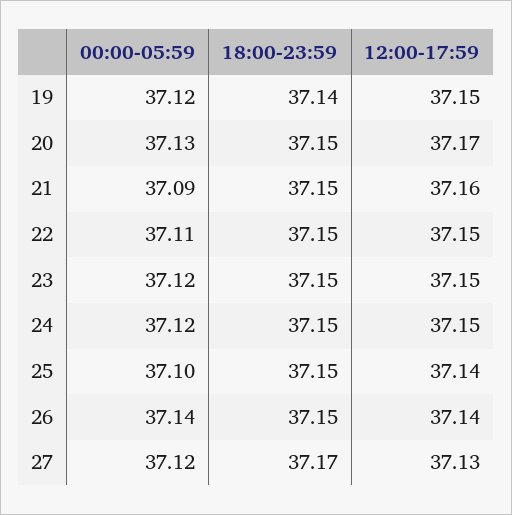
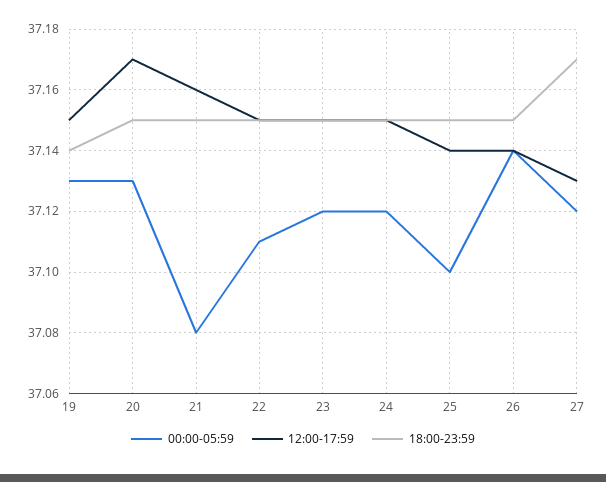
  {
    "00:00-05:59": {
-     "19": 37.12,
+     "19": 37.13,
      "20": 37.13,
-     "21": 37.09,
+     "21": 37.08,
      "22": 37.11,
      "23": 37.12,
      "24": 37.12,
      "25": 37.1,
      "26": 37.14,
      "27": 37.12
    },
    "18:00-23:59": {
      "19": 37.14,
      "20": 37.15,
      "21": 37.15,
      "22": 37.15,
      "23": 37.15,
      "24": 37.15,
      "25": 37.15,
      "26": 37.15,
      "27": 37.17
    },
    "12:00-17:59": {
      "19": 37.15,
      "20": 37.17,
      "21": 37.16,
      "22": 37.15,
      "23": 37.15,
      "24": 37.15,
      "25": 37.14,
      "26": 37.14,
      "27": 37.13
    }
  }

